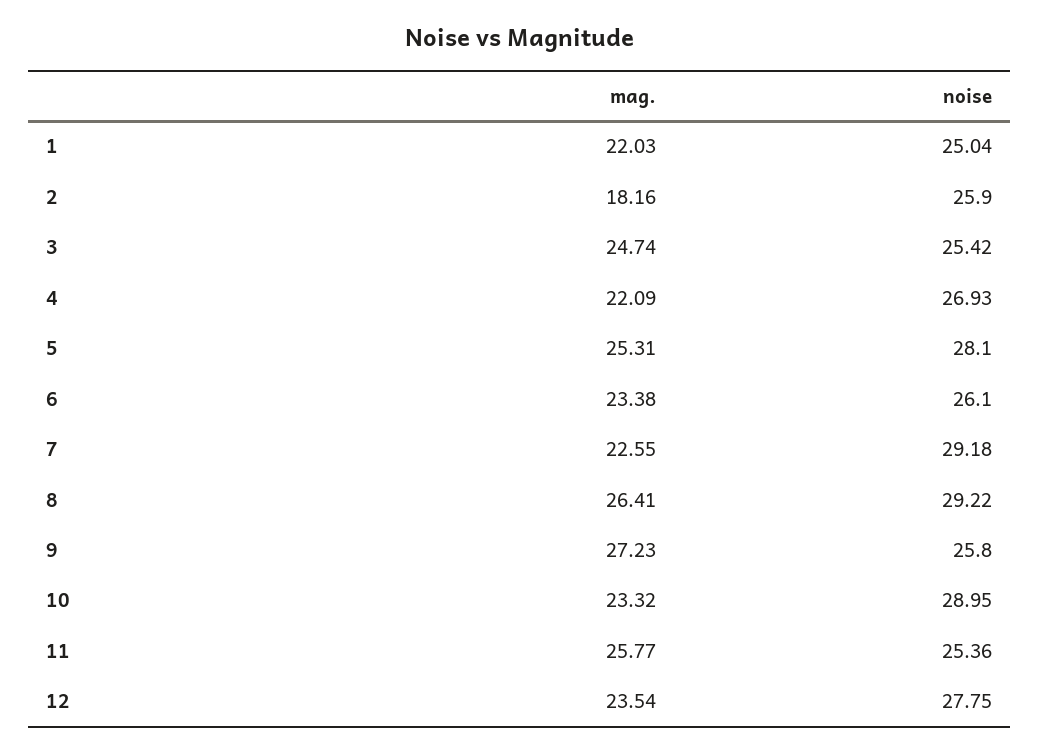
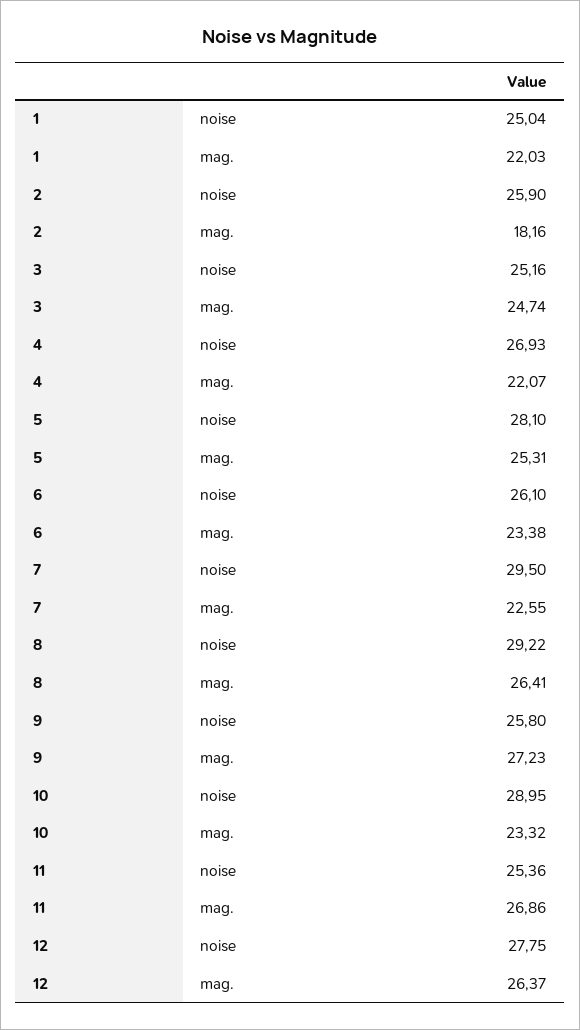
  {
    "mag.": {
      "1": 22.03,
      "2": 18.16,
      "3": 24.74,
-     "4": 22.09,
+     "4": 22.07,
      "5": 25.31,
      "6": 23.38,
      "7": 22.55,
      "8": 26.41,
      "9": 27.23,
      "10": 23.32,
-     "11": 25.77,
+     "11": 26.86,
-     "12": 23.54
+     "12": 26.37
    },
    "noise": {
      "1": 25.04,
      "2": 25.9,
-     "3": 25.42,
+     "3": 25.16,
      "4": 26.93,
      "5": 28.1,
      "6": 26.1,
-     "7": 29.18,
+     "7": 29.5,
      "8": 29.22,
      "9": 25.8,
      "10": 28.95,
      "11": 25.36,
      "12": 27.75
    }
  }

